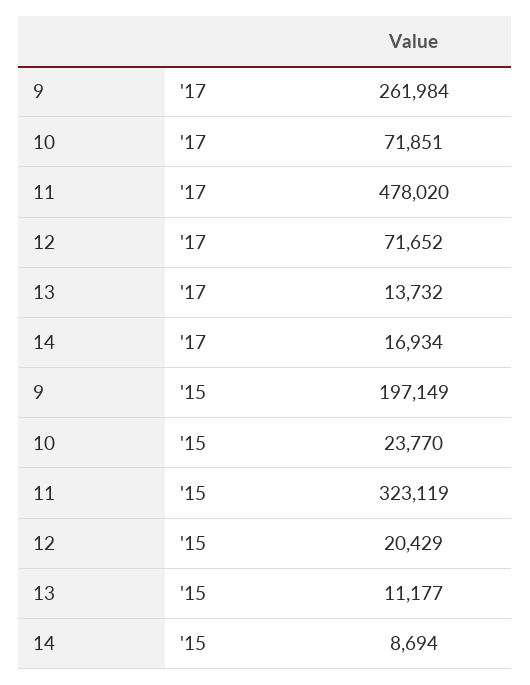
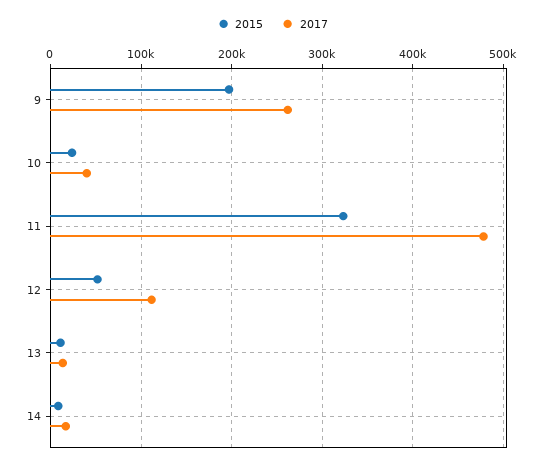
  {
    "'17": {
      "9": 261984,
-     "10": 71851,
+     "10": 40000,
      "11": 478020,
-     "12": 71652,
+     "12": 110000,
      "13": 13732,
      "14": 16934
    },
    "'15": {
      "9": 197149,
      "10": 23770,
      "11": 323119,
-     "12": 20429,
+     "12": 50000,
      "13": 11177,
      "14": 8694
    }
  }

